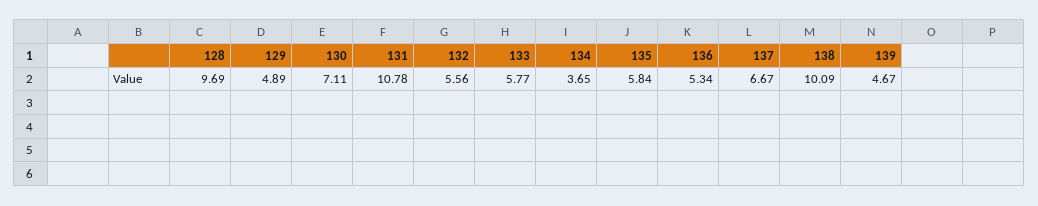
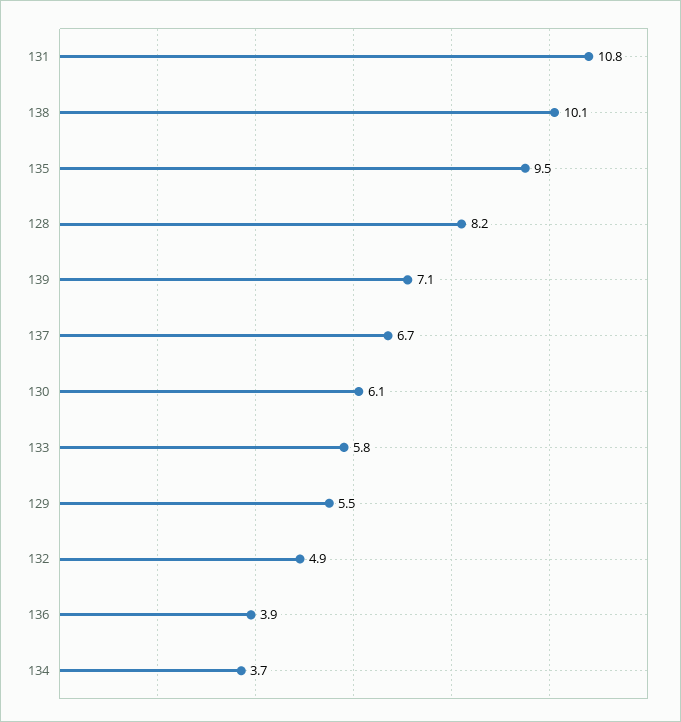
  {
-   "128": 9.69,
+   "128": 8.2,
-   "129": 4.89,
+   "129": 5.5,
-   "130": 7.11,
+   "130": 6.1,
    "131": 10.78,
-   "132": 5.56,
+   "132": 4.9,
    "133": 5.77,
    "134": 3.65,
-   "135": 5.84,
+   "135": 9.5,
-   "136": 5.34,
+   "136": 3.9,
    "137": 6.67,
    "138": 10.09,
-   "139": 4.67
+   "139": 7.1
  }

